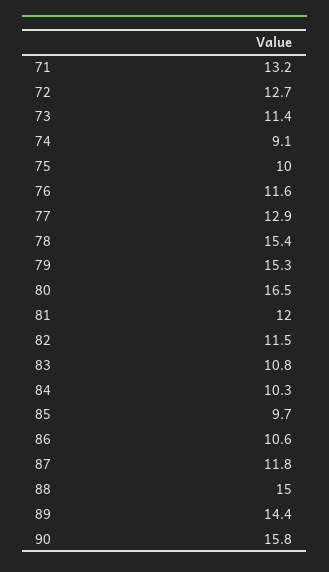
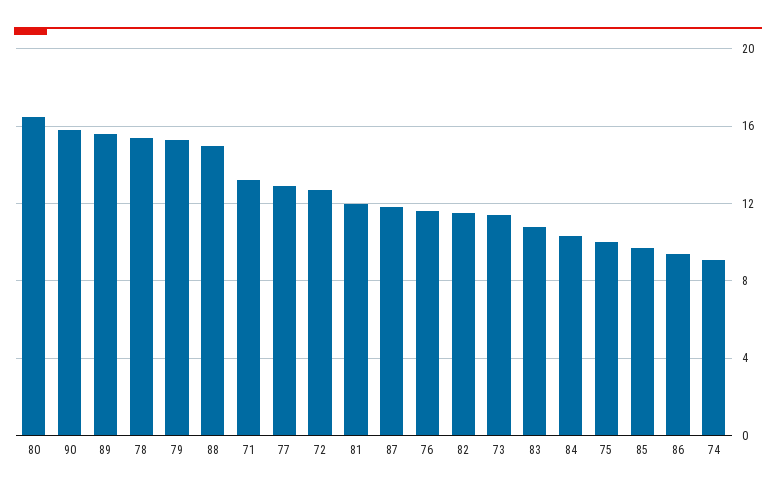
  {
    "71": 13.2,
    "72": 12.7,
    "73": 11.4,
    "74": 9.1,
    "75": 10,
    "76": 11.6,
    "77": 12.9,
    "78": 15.4,
    "79": 15.3,
    "80": 16.5,
    "81": 12,
    "82": 11.5,
    "83": 10.8,
    "84": 10.3,
    "85": 9.7,
-   "86": 10.6,
+   "86": 9.5,
    "87": 11.8,
    "88": 15,
-   "89": 14.4,
+   "89": 15.5,
    "90": 15.8
  }

